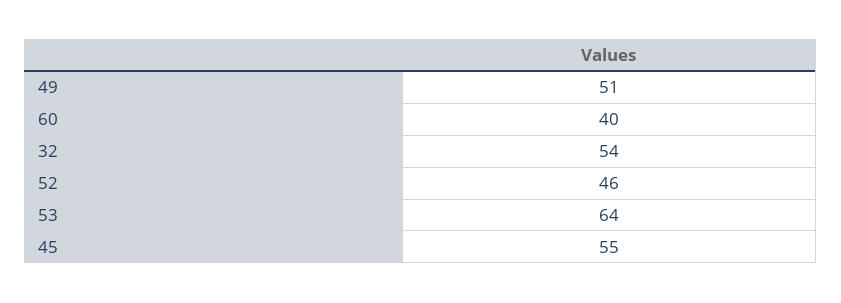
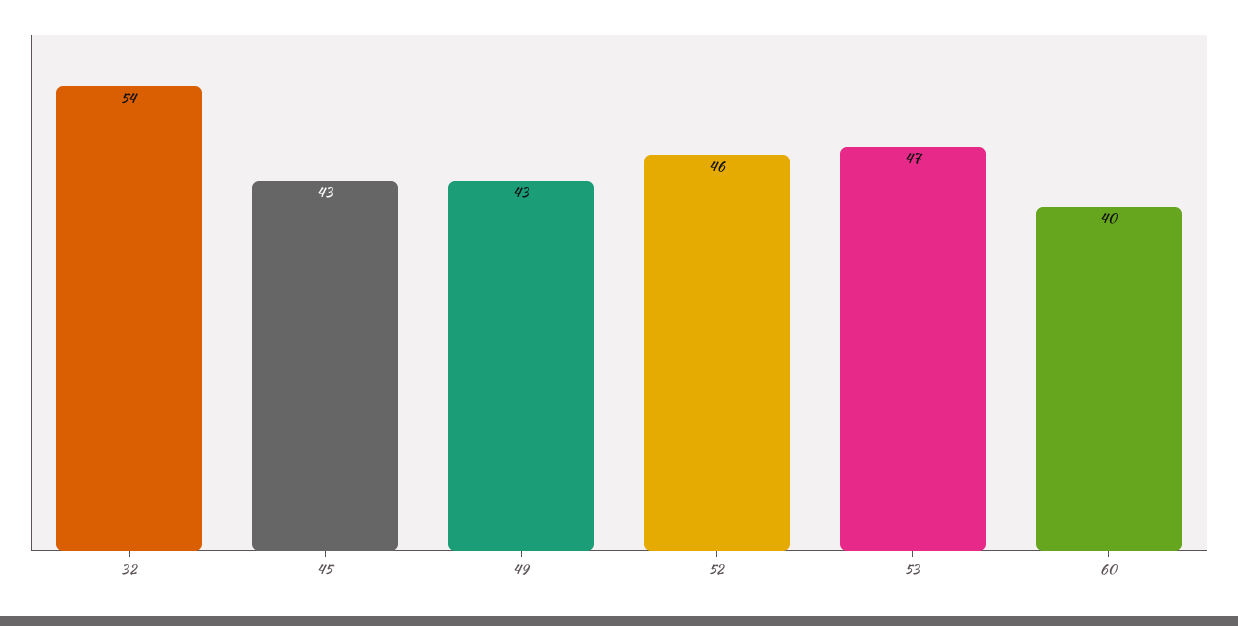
  {
-   "49": 51,
+   "49": 43,
    "60": 40,
    "32": 54,
    "52": 46,
-   "53": 64,
+   "53": 47,
-   "45": 55
+   "45": 43
  }

